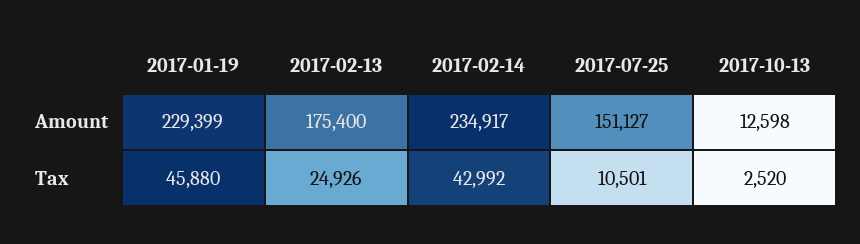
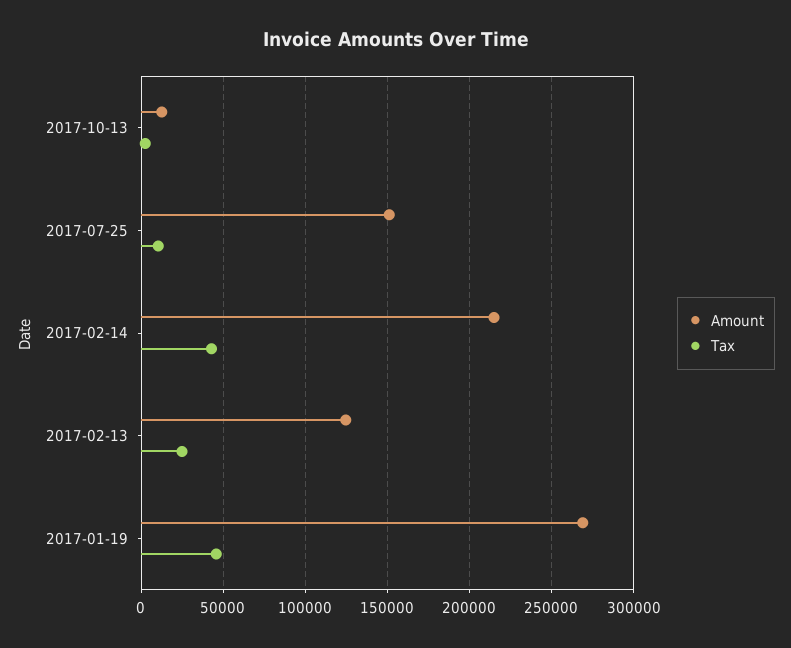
  {
    "Amount": {
-     "2017-01-19": 229399,
+     "2017-01-19": 270000,
-     "2017-02-13": 175400,
+     "2017-02-13": 125000,
-     "2017-02-14": 234917,
+     "2017-02-14": 215000,
      "2017-07-25": 151127,
      "2017-10-13": 12598
    },
    "Tax": {
      "2017-01-19": 45880,
      "2017-02-13": 24926,
      "2017-02-14": 42992,
      "2017-07-25": 10501,
      "2017-10-13": 2520
    }
  }

